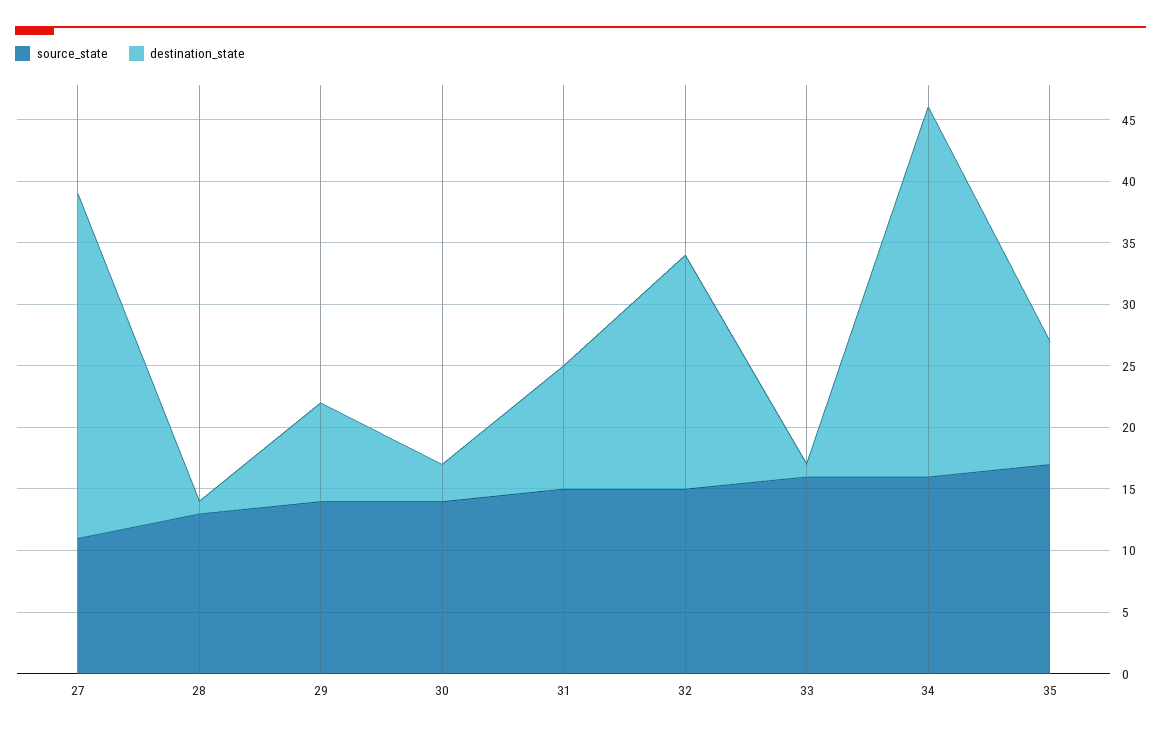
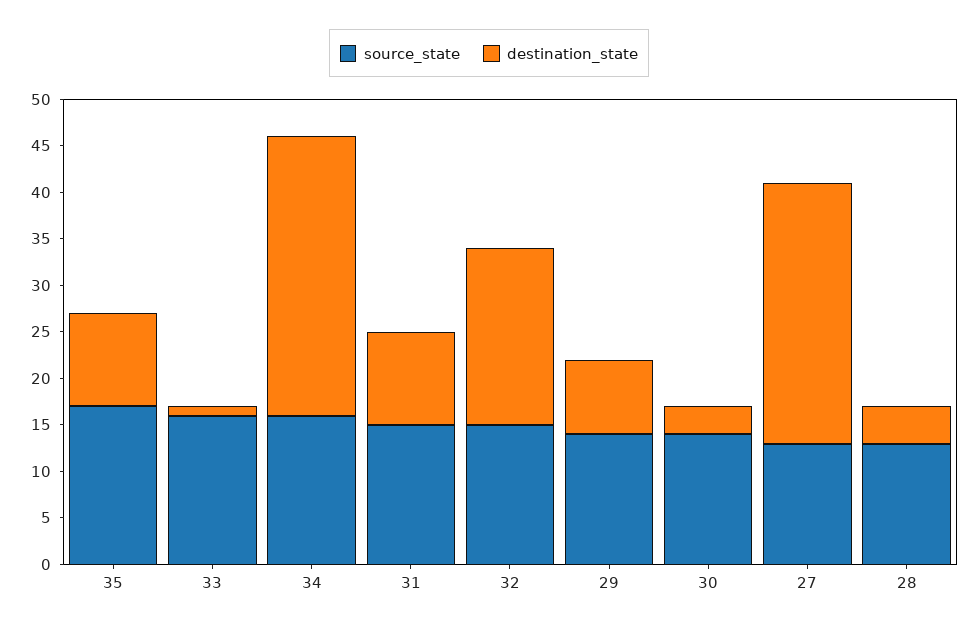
  {
    "source_state": {
-     "27": 11,
+     "27": 13,
      "28": 13,
      "29": 14,
      "30": 14,
      "31": 15,
      "32": 15,
      "33": 16,
      "34": 16,
      "35": 17
    },
    "destination_state": {
      "27": 28,
-     "28": 1,
+     "28": 4,
      "29": 8,
      "30": 3,
      "31": 10,
      "32": 19,
      "33": 1,
      "34": 30,
      "35": 10
    }
  }

